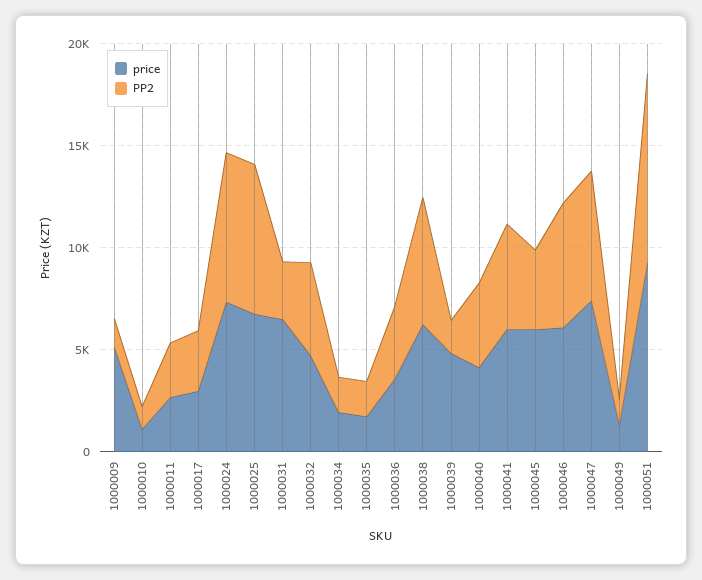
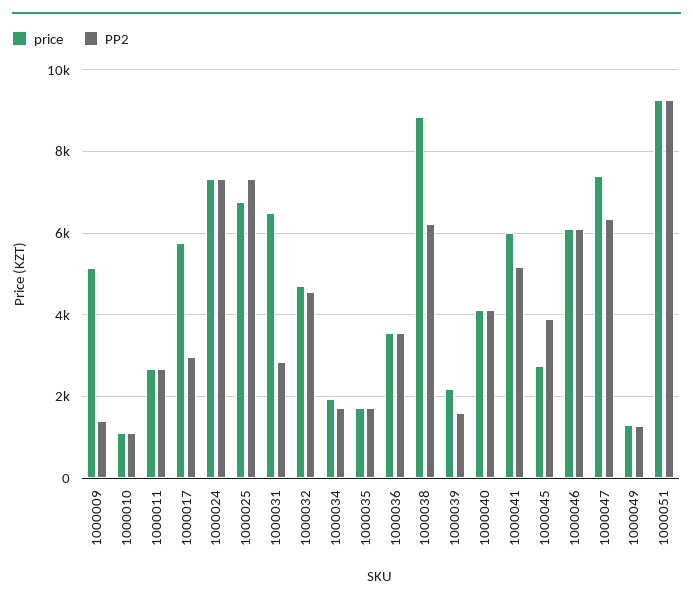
  {
    "price": {
      "1000009": 5200,
      "1000010": 1200,
      "1000011": 2600,
-     "1000017": 3000,
+     "1000017": 5800,
      "1000024": 7400,
      "1000025": 6800,
      "1000031": 6400,
      "1000032": 4800,
      "1000034": 2000,
      "1000035": 1800,
      "1000036": 3600,
-     "1000038": 6000,
+     "1000038": 8800,
-     "1000039": 5000,
+     "1000039": 2200,
      "1000040": 4200,
      "1000041": 6000,
-     "1000045": 6000,
+     "1000045": 2800,
      "1000046": 6000,
      "1000047": 7400,
      "1000049": 1200,
      "1000051": 9200
    },
    "PP2": {
      "1000009": 1400,
      "1000010": 1200,
      "1000011": 2600,
      "1000017": 3000,
      "1000024": 7400,
      "1000025": 7400,
      "1000031": 2800,
      "1000032": 4600,
      "1000034": 1800,
      "1000035": 1800,
      "1000036": 3600,
      "1000038": 6200,
      "1000039": 1600,
      "1000040": 4200,
      "1000041": 5200,
      "1000045": 4000,
      "1000046": 6000,
      "1000047": 6400,
      "1000049": 1200,
      "1000051": 9200
    }
  }

